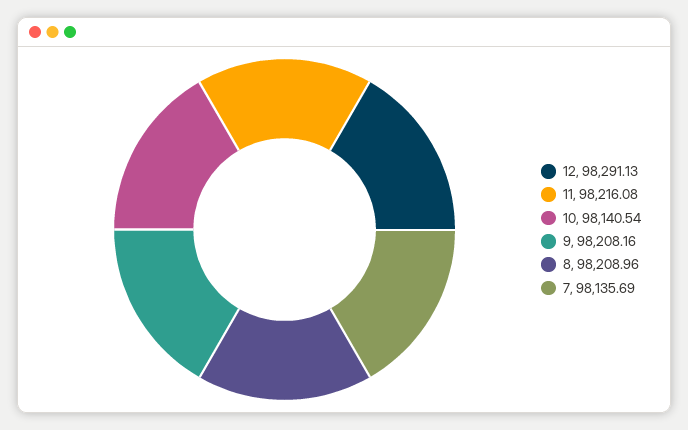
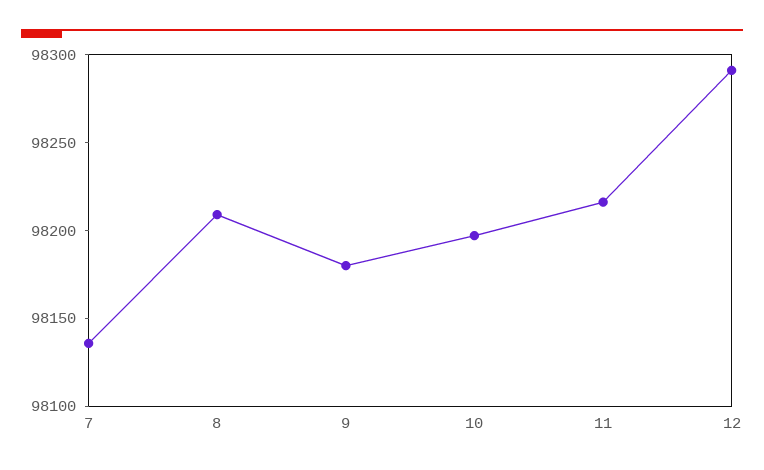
  {
    "12": 98291.13,
    "11": 98216.08,
-   "10": 98140.54,
+   "10": 98200,
-   "9": 98208.16,
+   "9": 98180,
    "8": 98208.96,
    "7": 98135.69
  }

